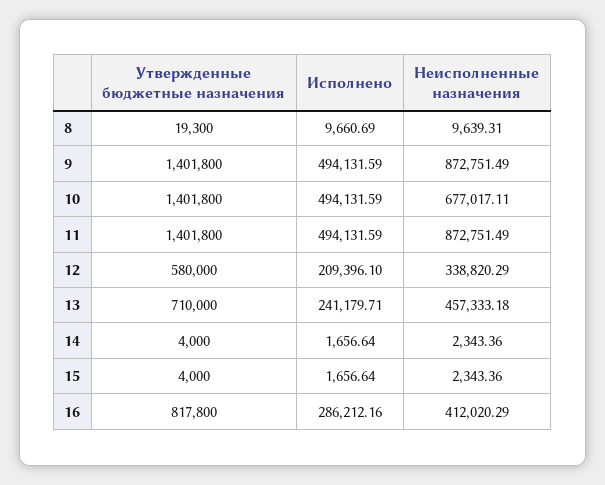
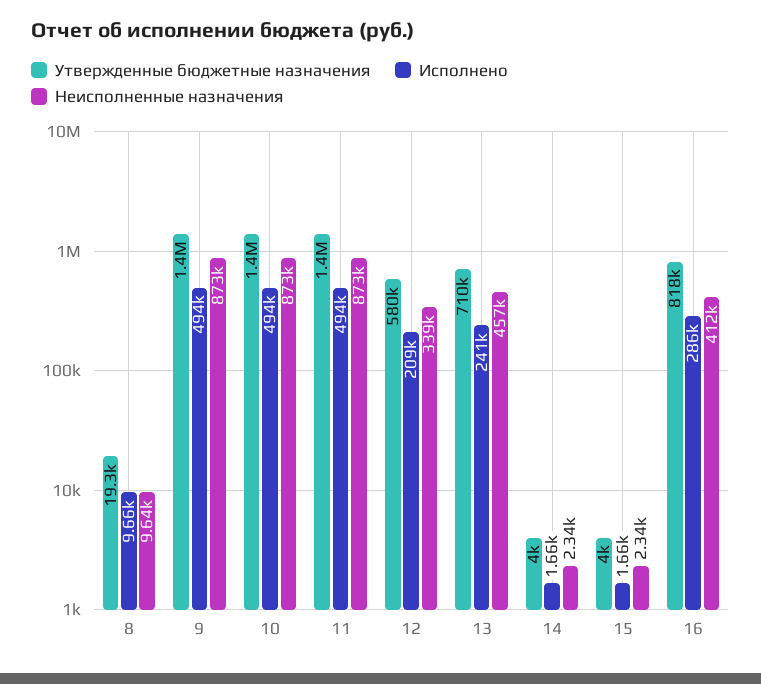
  {
    "Утвержденные бюджетные назначения": {
      "8": 19300,
      "9": 1401800,
      "10": 1401800,
      "11": 1401800,
      "12": 580000,
      "13": 710000,
      "14": 4000,
      "15": 4000,
      "16": 817800
    },
    "Исполнено": {
      "8": 9660.69,
      "9": 494131.59,
      "10": 494131.59,
      "11": 494131.59,
      "12": 209396.1,
      "13": 241179.71,
      "14": 1656.64,
      "15": 1656.64,
      "16": 286212.16
    },
    "Неисполненные назначения": {
      "8": 9639.31,
      "9": 872751.49,
-     "10": 677017.11,
+     "10": 873000,
      "11": 872751.49,
      "12": 338820.29,
      "13": 457333.18,
      "14": 2343.36,
      "15": 2343.36,
      "16": 412020.29
    }
  }

